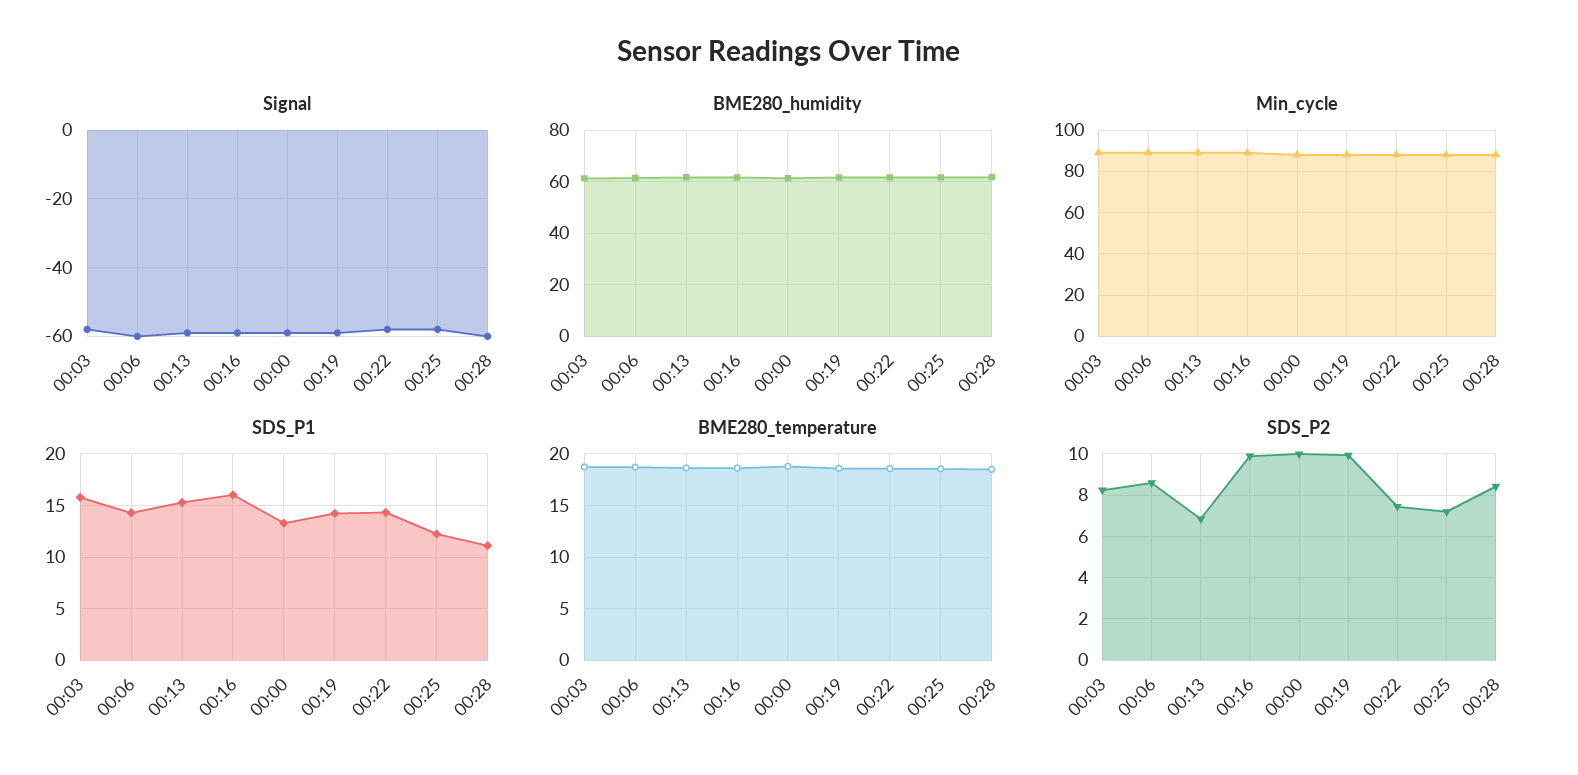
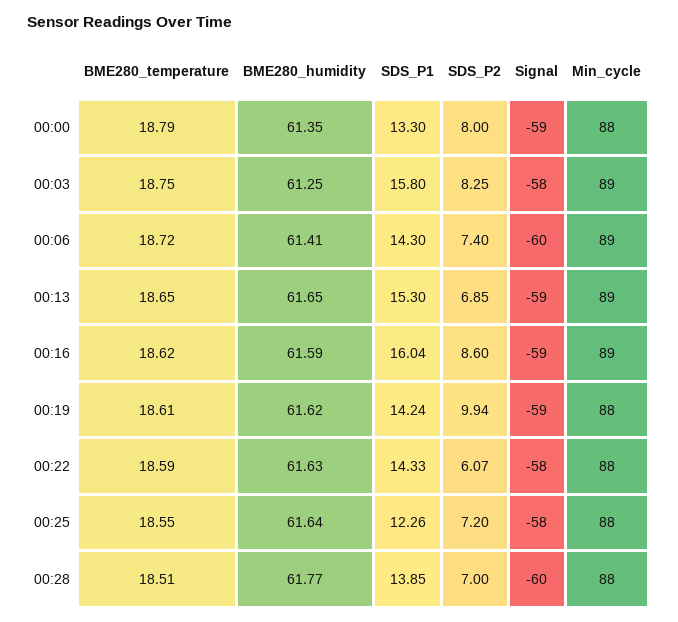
  {
    "Signal": {
      "00:03": -58,
      "00:06": -60,
      "00:13": -59,
      "00:16": -59,
      "00:00": -59,
      "00:19": -59,
      "00:22": -58,
      "00:25": -58,
      "00:28": -60
    },
    "BME280_humidity": {
      "00:03": 61.25,
      "00:06": 61.41,
      "00:13": 61.65,
      "00:16": 61.59,
      "00:00": 61.35,
      "00:19": 61.62,
      "00:22": 61.63,
      "00:25": 61.64,
      "00:28": 61.77
    },
    "Min_cycle": {
      "00:03": 89,
      "00:06": 89,
      "00:13": 89,
      "00:16": 89,
      "00:00": 88,
      "00:19": 88,
      "00:22": 88,
      "00:25": 88,
      "00:28": 88
    },
    "SDS_P1": {
      "00:03": 15.8,
      "00:06": 14.3,
      "00:13": 15.3,
      "00:16": 16.04,
      "00:00": 13.3,
      "00:19": 14.24,
      "00:22": 14.33,
      "00:25": 12.26,
-     "00:28": 11
+     "00:28": 13.85
    },
    "BME280_temperature": {
      "00:03": 18.75,
      "00:06": 18.72,
      "00:13": 18.65,
      "00:16": 18.62,
      "00:00": 18.79,
      "00:19": 18.61,
      "00:22": 18.59,
      "00:25": 18.55,
      "00:28": 18.51
    },
    "SDS_P2": {
      "00:03": 8.25,
-     "00:06": 8.5,
+     "00:06": 7.4,
      "00:13": 6.85,
-     "00:16": 10,
+     "00:16": 8.6,
-     "00:00": 10,
+     "00:00": 8,
      "00:19": 9.94,
-     "00:22": 7.5,
+     "00:22": 6.07,
      "00:25": 7.2,
-     "00:28": 8.5
+     "00:28": 7
    }
  }

